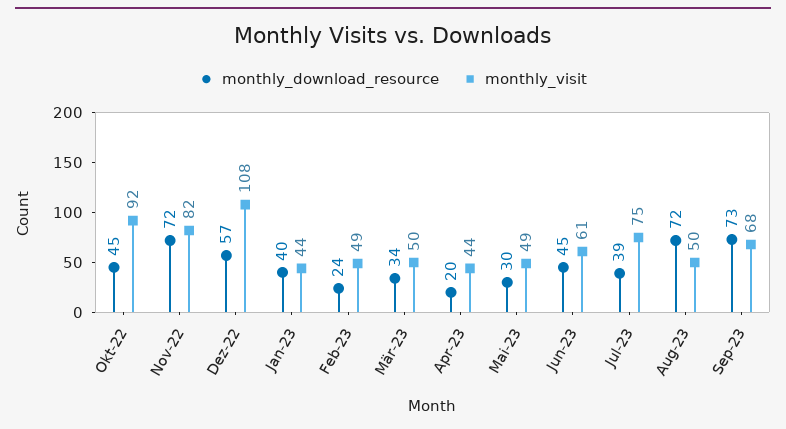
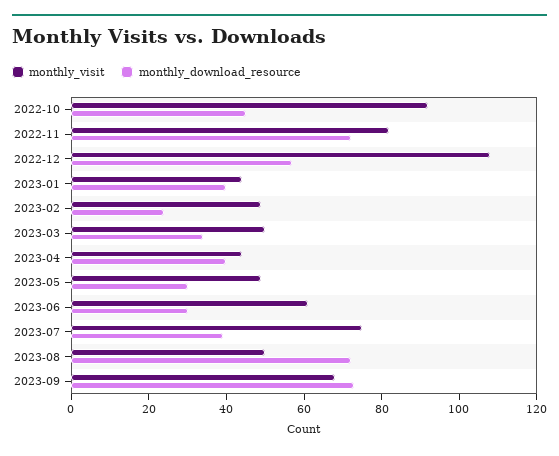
  {
    "monthly_download_resource": {
      "Okt-22": 45,
      "Nov-22": 72,
      "Dez-22": 57,
      "Jan-23": 40,
      "Feb-23": 24,
      "Mär-23": 34,
-     "Apr-23": 20,
+     "Apr-23": 40,
      "Mai-23": 30,
-     "Jun-23": 45,
+     "Jun-23": 30,
      "Jul-23": 39,
      "Aug-23": 72,
      "Sep-23": 73
    },
    "monthly_visit": {
      "Okt-22": 92,
      "Nov-22": 82,
      "Dez-22": 108,
      "Jan-23": 44,
      "Feb-23": 49,
      "Mär-23": 50,
      "Apr-23": 44,
      "Mai-23": 49,
      "Jun-23": 61,
      "Jul-23": 75,
      "Aug-23": 50,
      "Sep-23": 68
    }
  }

